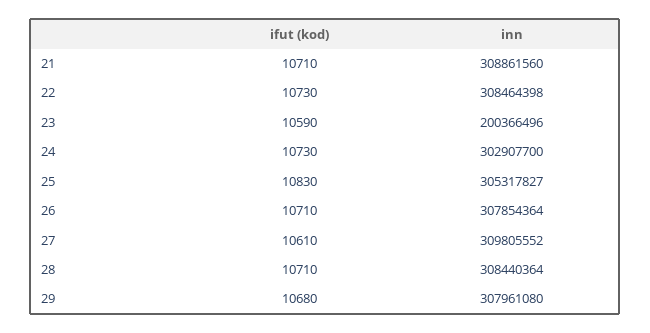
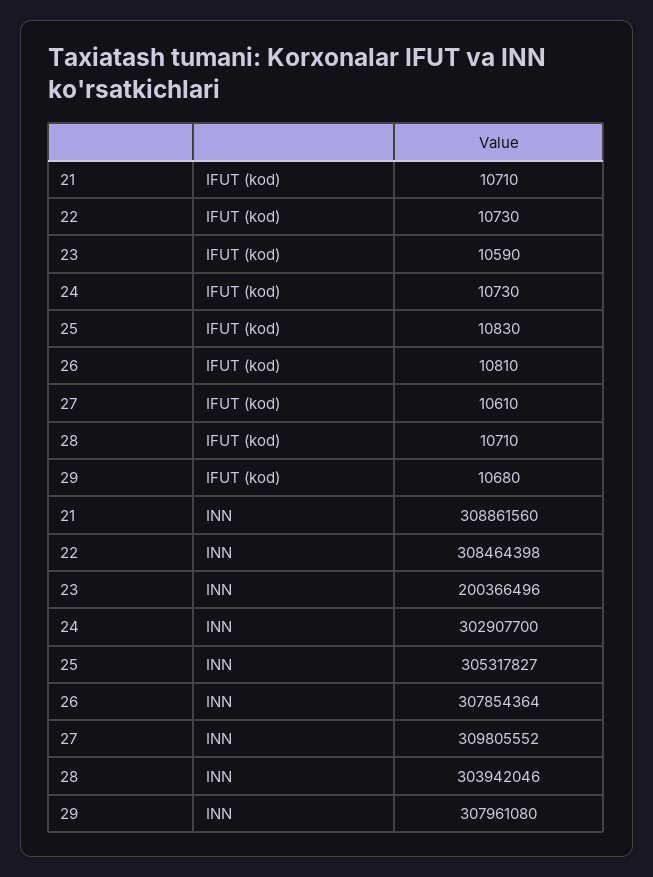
  {
    "ifut (kod)": {
      "21": 10710,
      "22": 10730,
      "23": 10590,
      "24": 10730,
      "25": 10830,
-     "26": 10710,
+     "26": 10810,
      "27": 10610,
      "28": 10710,
      "29": 10680
    },
    "inn": {
      "21": 308861560,
      "22": 308464398,
      "23": 200366496,
      "24": 302907700,
      "25": 305317827,
      "26": 307854364,
      "27": 309805552,
-     "28": 308440364,
+     "28": 303942046,
      "29": 307961080
    }
  }

